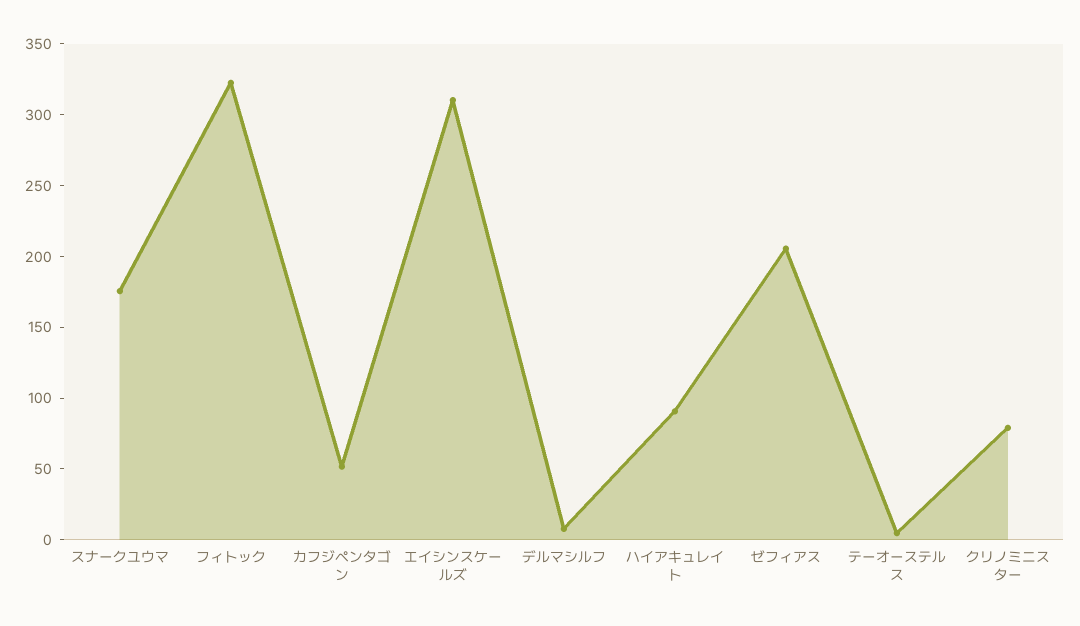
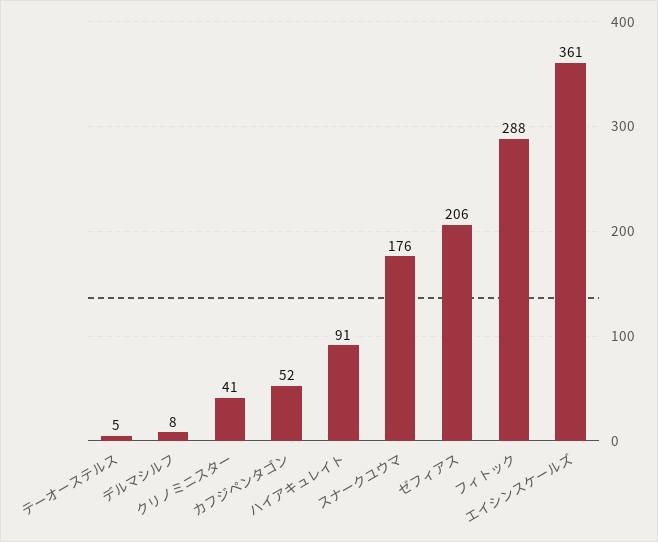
  {
    "スナークユウマ": 176,
-   "フィトック": 320,
+   "フィトック": 288,
    "カフジペンタゴン": 52,
-   "エイシンスケールズ": 310,
+   "エイシンスケールズ": 361,
    "デルマシルフ": 8,
    "ハイアキュレイト": 91,
    "ゼフィアス": 206,
    "テーオーステルス": 5,
-   "クリノミニスター": 80
+   "クリノミニスター": 41
  }

